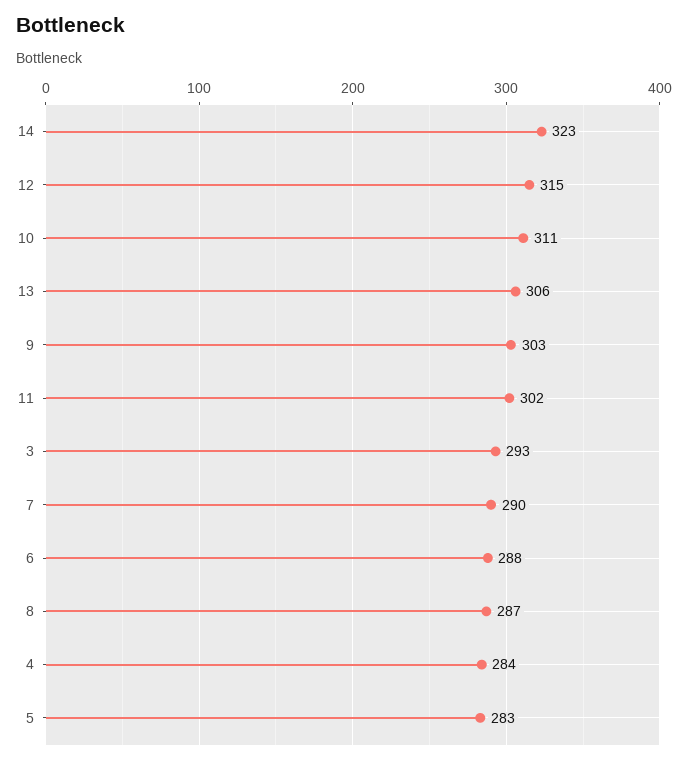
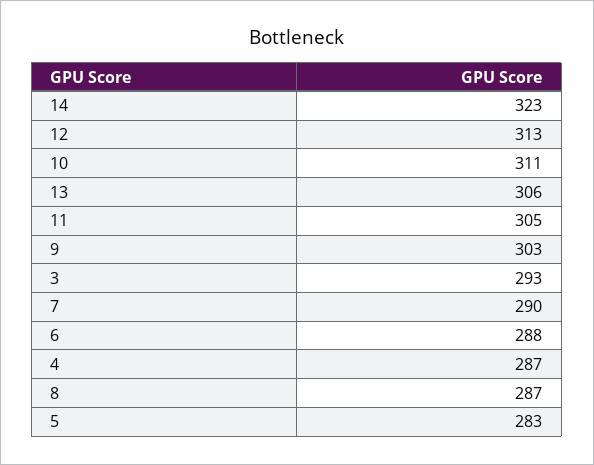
  {
    "14": 323,
-   "12": 315,
+   "12": 313,
    "10": 311,
    "13": 306,
    "9": 303,
-   "11": 302,
+   "11": 305,
    "3": 293,
    "7": 290,
    "6": 288,
    "8": 287,
-   "4": 284,
+   "4": 287,
    "5": 283
  }

